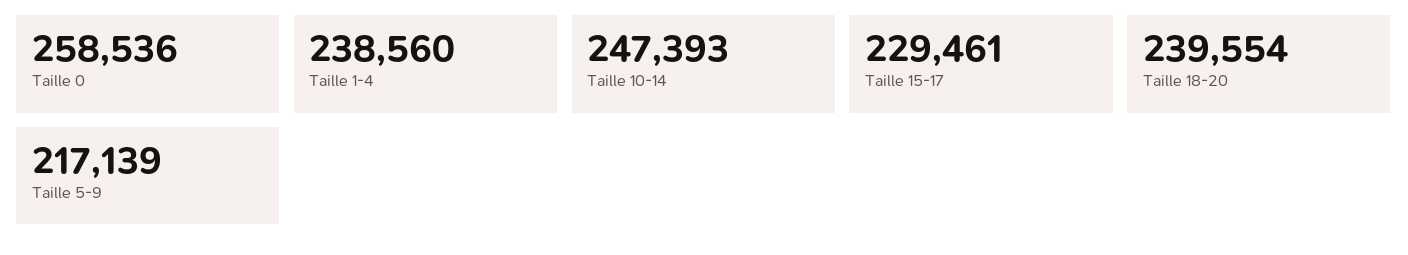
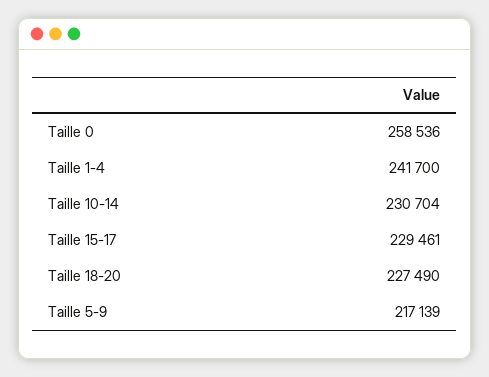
  {
    "Taille 0": 258536,
-   "Taille 1-4": 238560,
+   "Taille 1-4": 241700,
-   "Taille 10-14": 247393,
+   "Taille 10-14": 230704,
    "Taille 15-17": 229461,
-   "Taille 18-20": 239554,
+   "Taille 18-20": 227490,
    "Taille 5-9": 217139
  }

